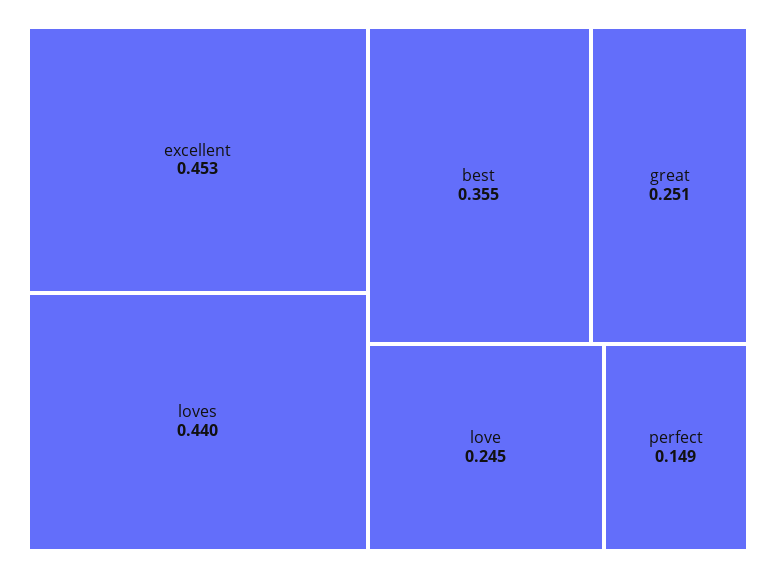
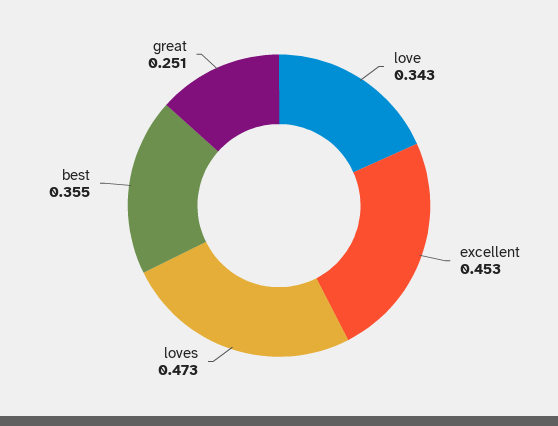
  {
    "excellent": 0.453,
-   "loves": 0.44,
+   "loves": 0.473,
    "best": 0.355,
    "great": 0.251,
-   "love": 0.245,
+   "love": 0.343
-   "perfect": 0.149
  }

